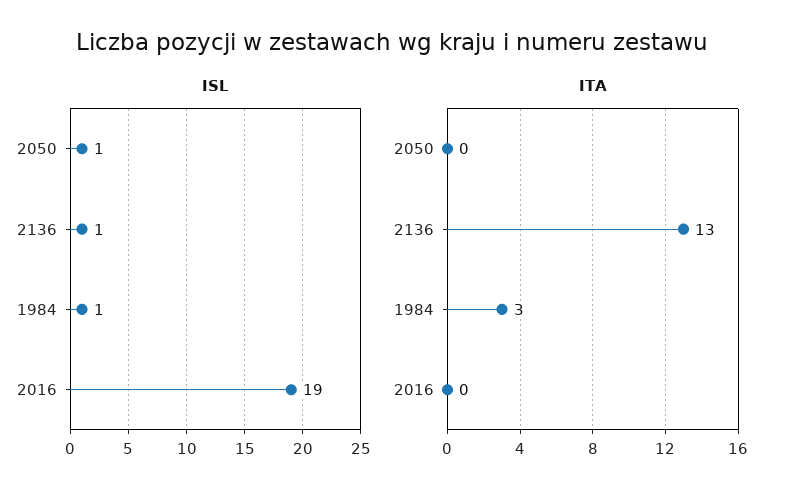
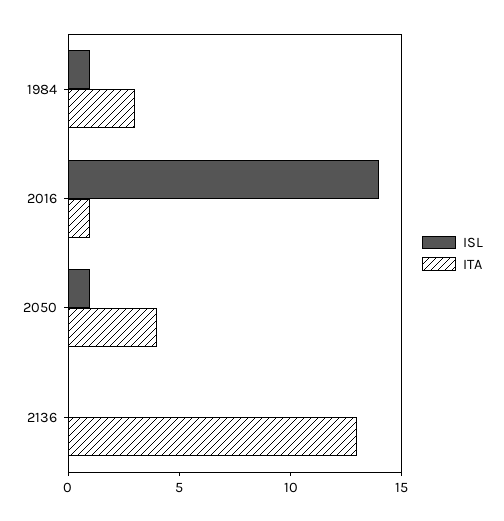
  {
    "ISL": {
      "2050": 1,
-     "2136": 1,
+     "2136": 0,
      "1984": 1,
-     "2016": 19
+     "2016": 14
    },
    "ITA": {
-     "2050": 0,
+     "2050": 4,
      "2136": 13,
      "1984": 3,
-     "2016": 0
+     "2016": 1
    }
  }

